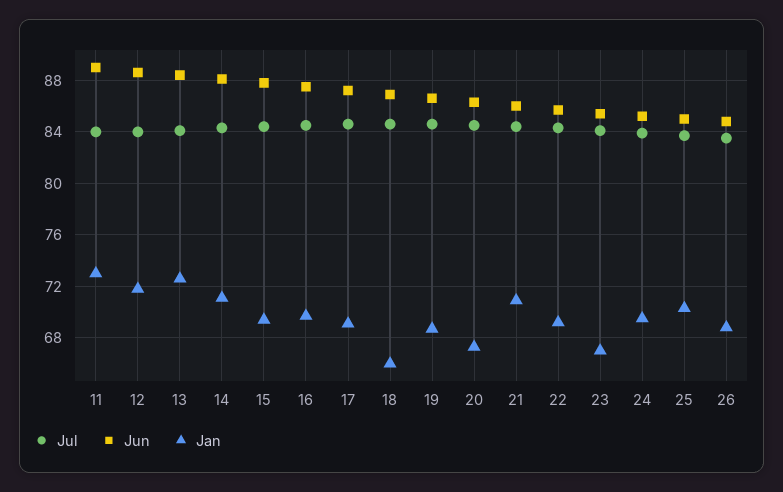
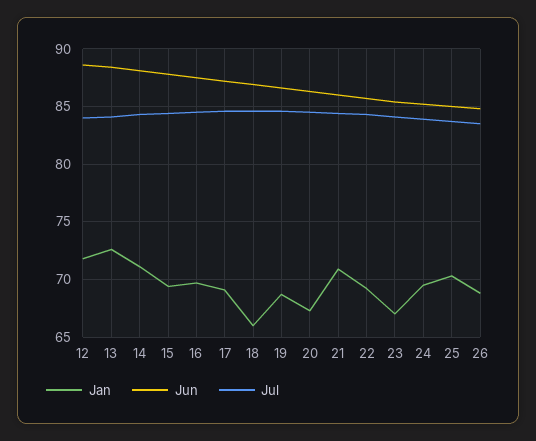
  {
    "Jul": {
-     "11": 84,
      "12": 84,
      "13": 84,
      "14": 84.5,
      "15": 84.5,
      "16": 84.5,
      "17": 84.5,
      "18": 84.5,
      "19": 84.5,
      "20": 84.5,
      "21": 84.5,
      "22": 84.5,
      "23": 84,
      "24": 84,
      "25": 83.5,
      "26": 83.5
    },
    "Jun": {
-     "11": 89,
      "12": 88.5,
      "13": 88.5,
      "14": 88,
      "15": 88,
      "16": 87.5,
      "17": 87,
      "18": 87,
      "19": 86.5,
      "20": 86.5,
      "21": 86,
      "22": 85.5,
      "23": 85.5,
      "24": 85,
      "25": 85,
      "26": 85
    },
    "Jan": {
-     "11": 73,
      "12": 72,
      "13": 72.5,
      "14": 71,
      "15": 69.5,
      "16": 69.5,
      "17": 69,
      "18": 66,
      "19": 68.5,
      "20": 67.5,
      "21": 71,
      "22": 69,
      "23": 67,
      "24": 69.5,
      "25": 70.5,
      "26": 69
    }
  }

